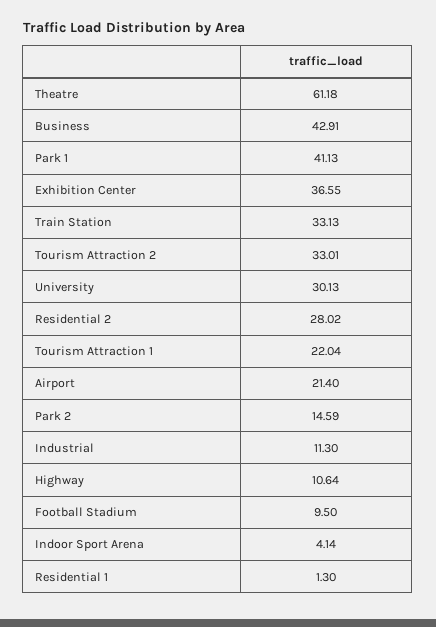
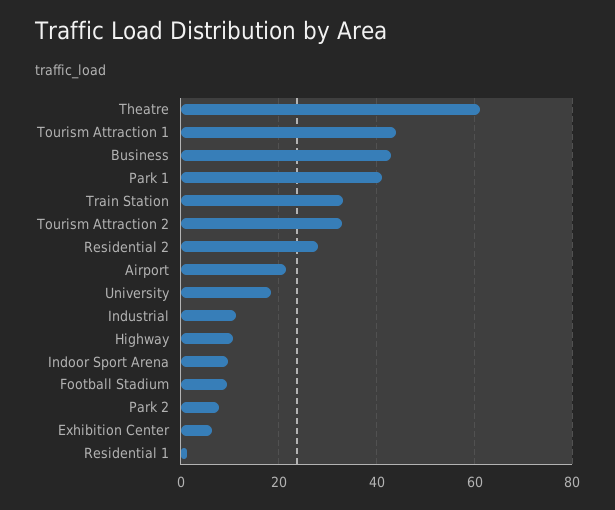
  {
    "Theatre": 61.18,
    "Business": 42.91,
    "Park 1": 41.13,
-   "Exhibition Center": 36.55,
+   "Exhibition Center": 6,
    "Train Station": 33.13,
    "Tourism Attraction 2": 33.01,
-   "University": 30.13,
+   "University": 18,
    "Residential 2": 28.02,
-   "Tourism Attraction 1": 22.04,
+   "Tourism Attraction 1": 44,
    "Airport": 21.4,
-   "Park 2": 14.59,
+   "Park 2": 8,
    "Industrial": 11.3,
    "Highway": 10.64,
    "Football Stadium": 9.5,
-   "Indoor Sport Arena": 4.14,
+   "Indoor Sport Arena": 10,
    "Residential 1": 1.3
  }

